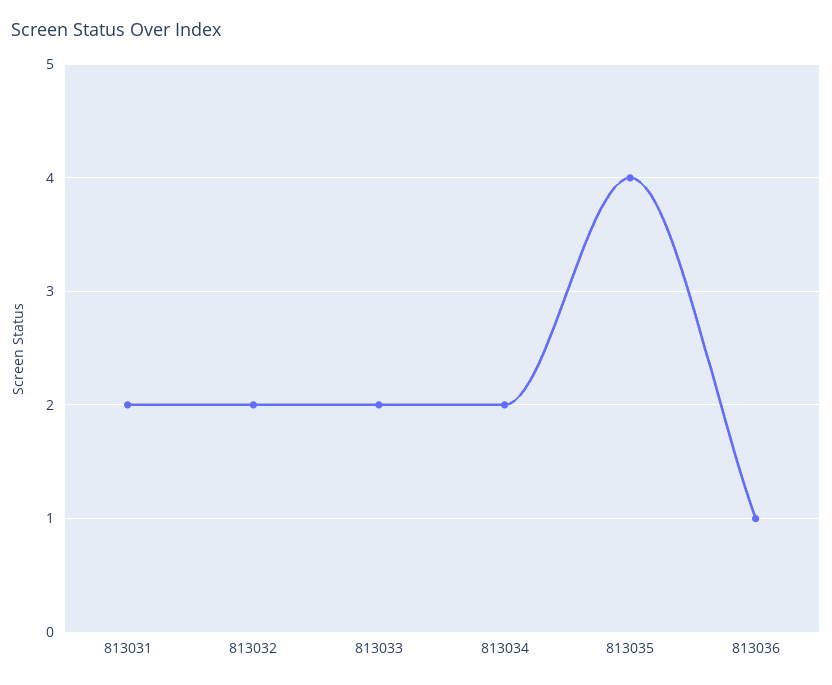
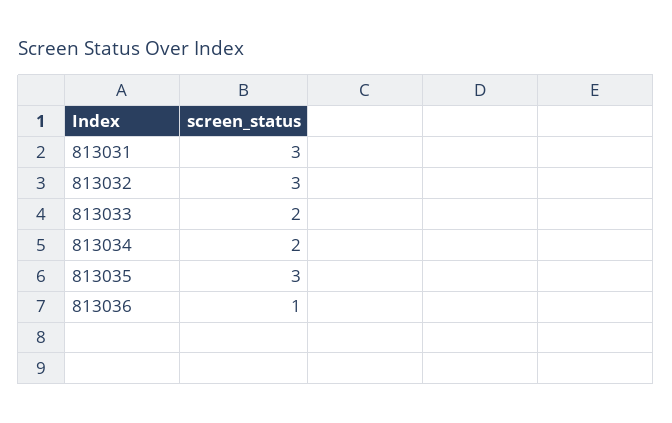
  {
-   "813031": 2,
+   "813031": 3,
-   "813032": 2,
+   "813032": 3,
    "813033": 2,
    "813034": 2,
-   "813035": 4,
+   "813035": 3,
    "813036": 1
  }

